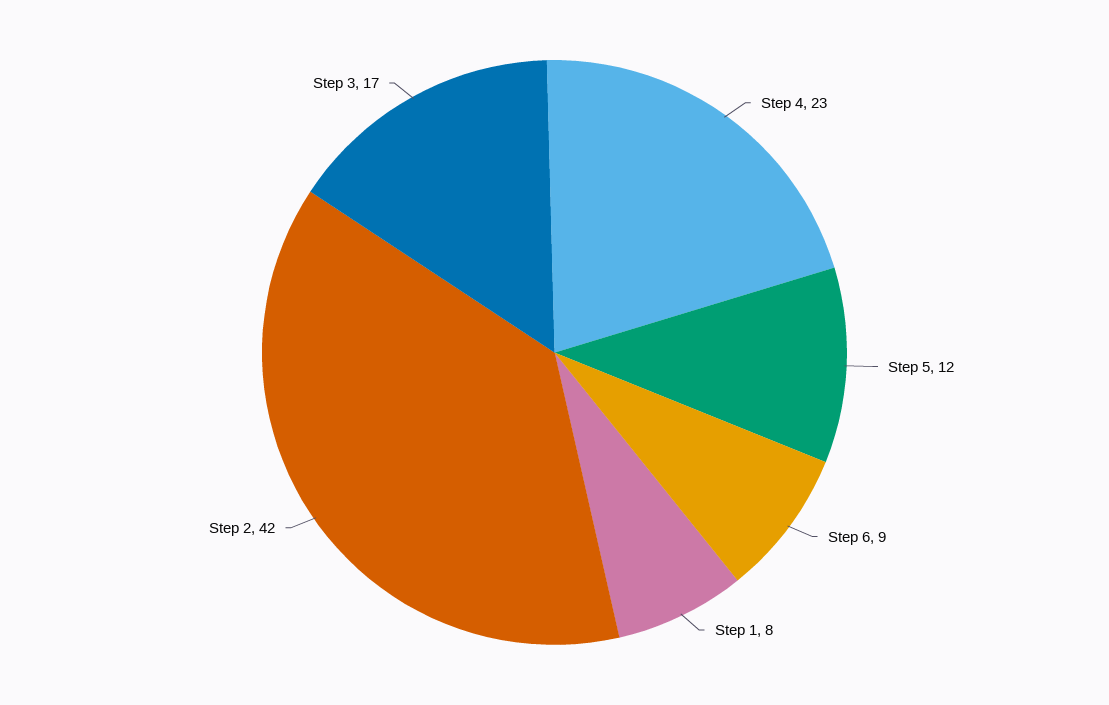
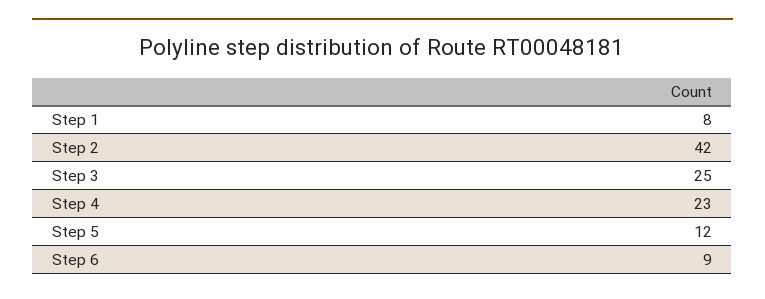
  {
    "Step 4": 23,
    "Step 5": 12,
    "Step 6": 9,
    "Step 1": 8,
    "Step 2": 42,
-   "Step 3": 17
+   "Step 3": 25
  }

